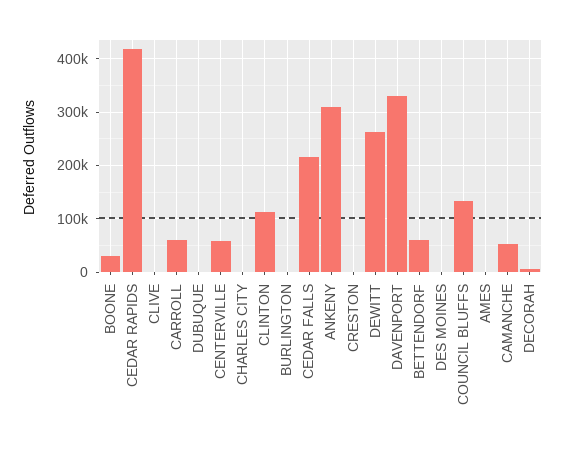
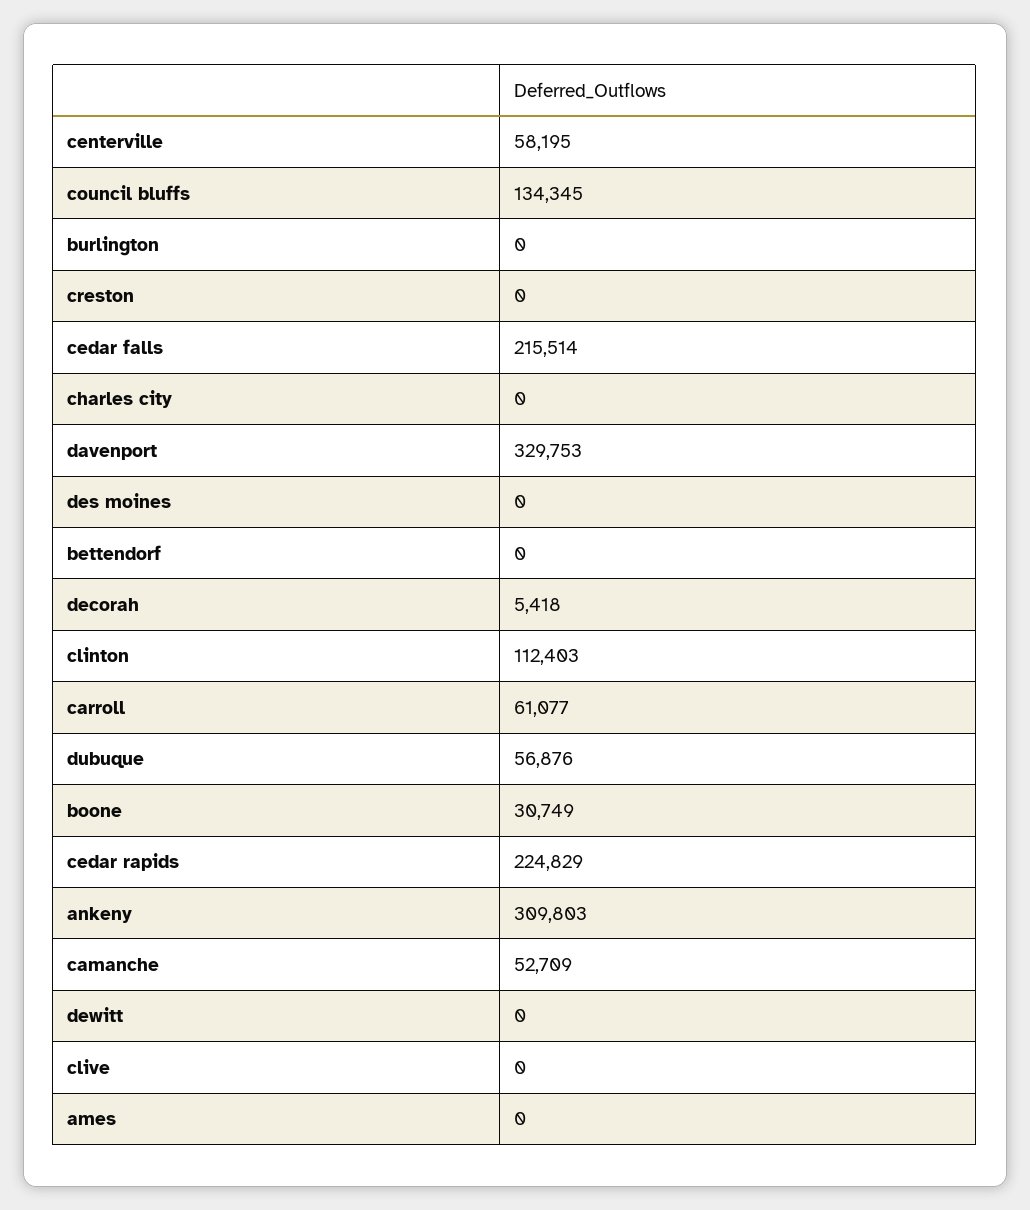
  {
    "BOONE": 30749,
-   "CEDAR RAPIDS": 420000,
+   "CEDAR RAPIDS": 224829,
    "CLIVE": 0,
    "CARROLL": 61077,
-   "DUBUQUE": 0,
+   "DUBUQUE": 56876,
    "CENTERVILLE": 58195,
    "CHARLES CITY": 0,
    "CLINTON": 112403,
    "BURLINGTON": 0,
    "CEDAR FALLS": 215514,
    "ANKENY": 309803,
    "CRESTON": 0,
-   "DEWITT": 260000,
+   "DEWITT": 0,
    "DAVENPORT": 329753,
-   "BETTENDORF": 60000,
+   "BETTENDORF": 0,
    "DES MOINES": 0,
    "COUNCIL BLUFFS": 134345,
    "AMES": 0,
    "CAMANCHE": 52709,
    "DECORAH": 5418
  }

